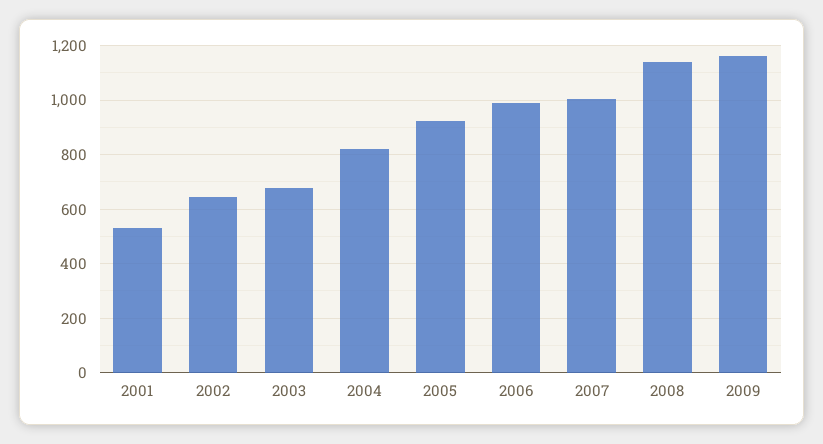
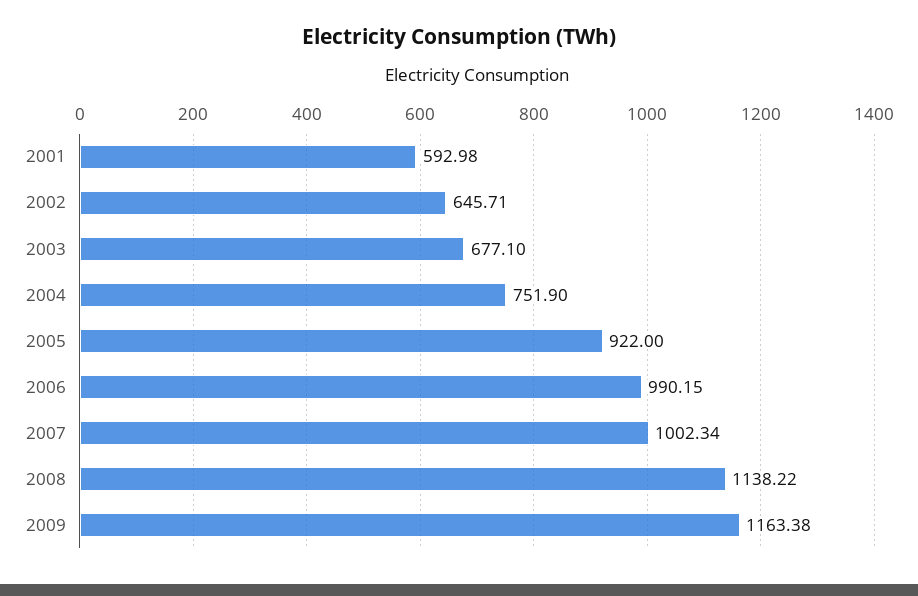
  {
-   "2001": 525,
+   "2001": 592.98,
    "2002": 645.71,
    "2003": 677.1,
-   "2004": 825,
+   "2004": 751.9,
    "2005": 922,
    "2006": 990.15,
    "2007": 1002.34,
    "2008": 1138.22,
    "2009": 1163.38
  }

